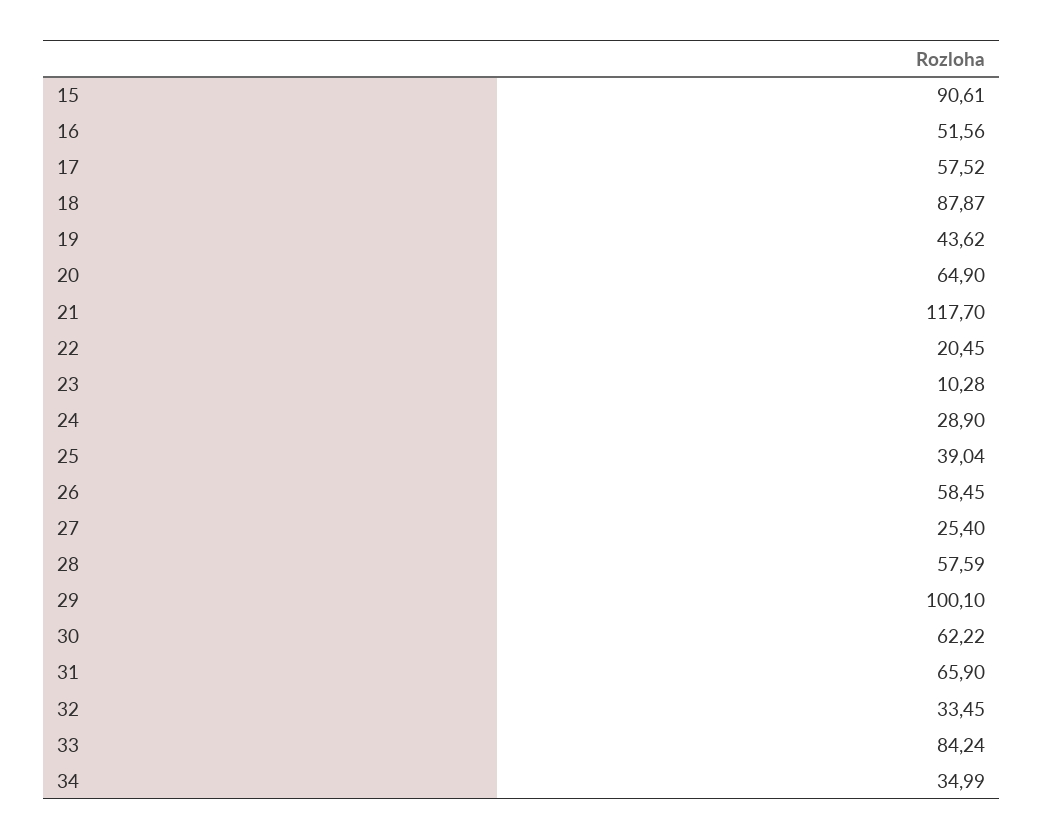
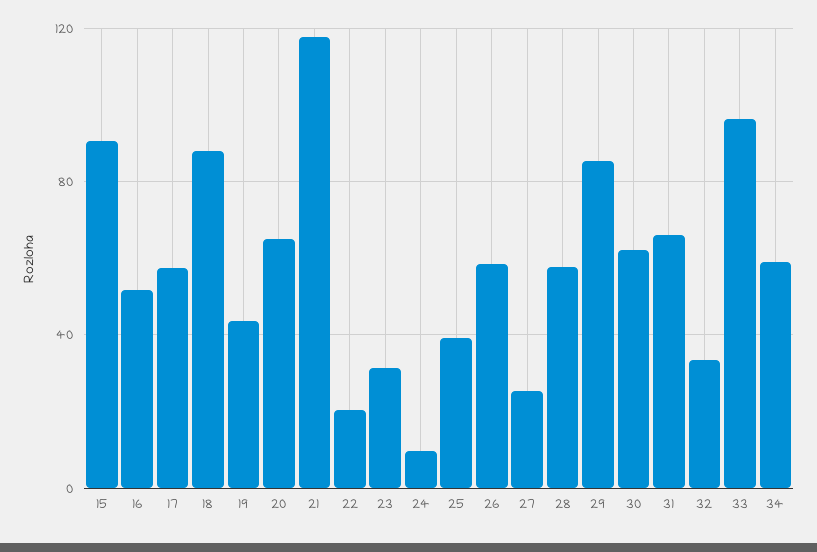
  {
    "15": 90.61,
    "16": 51.56,
    "17": 57.52,
    "18": 87.87,
    "19": 43.62,
    "20": 64.9,
    "21": 117.7,
    "22": 20.45,
-   "23": 10.28,
+   "23": 30,
-   "24": 28.9,
+   "24": 10,
    "25": 39.04,
    "26": 58.45,
    "27": 25.4,
    "28": 57.59,
-   "29": 100.1,
+   "29": 85,
    "30": 62.22,
    "31": 65.9,
    "32": 33.45,
-   "33": 84.24,
+   "33": 95,
-   "34": 34.99
+   "34": 60
  }

